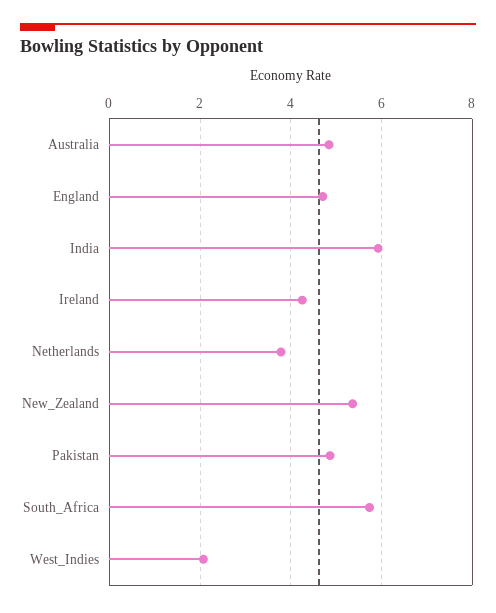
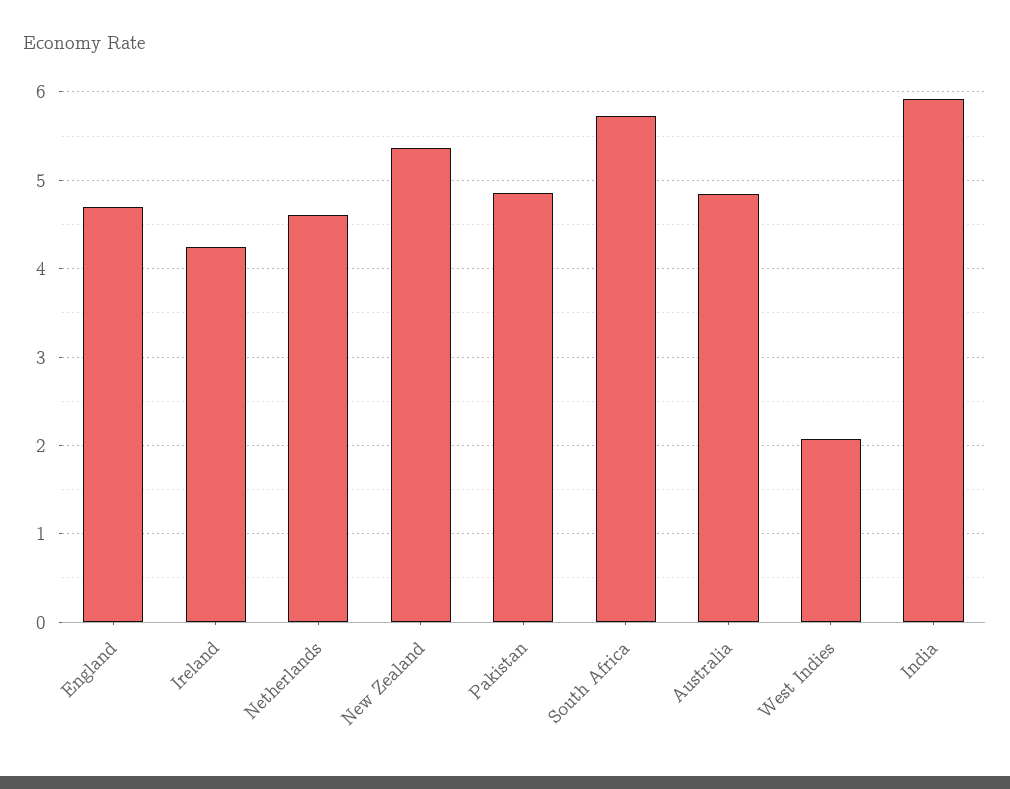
  {
    "Australia": 4.8,
    "England": 4.7,
    "India": 5.9,
    "Ireland": 4.3,
-   "Netherlands": 3.8,
+   "Netherlands": 4.6,
    "New_Zealand": 5.4,
    "Pakistan": 4.9,
    "South_Africa": 5.7,
    "West_Indies": 2.1
  }

